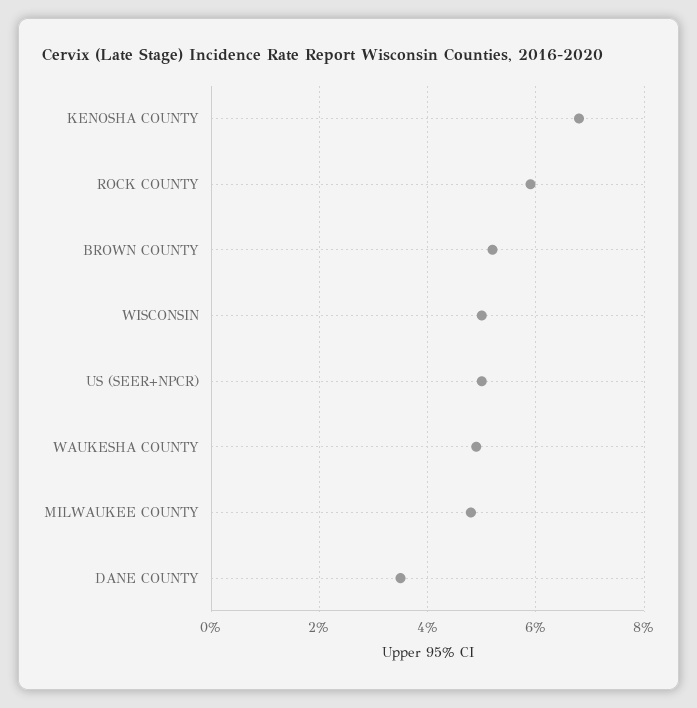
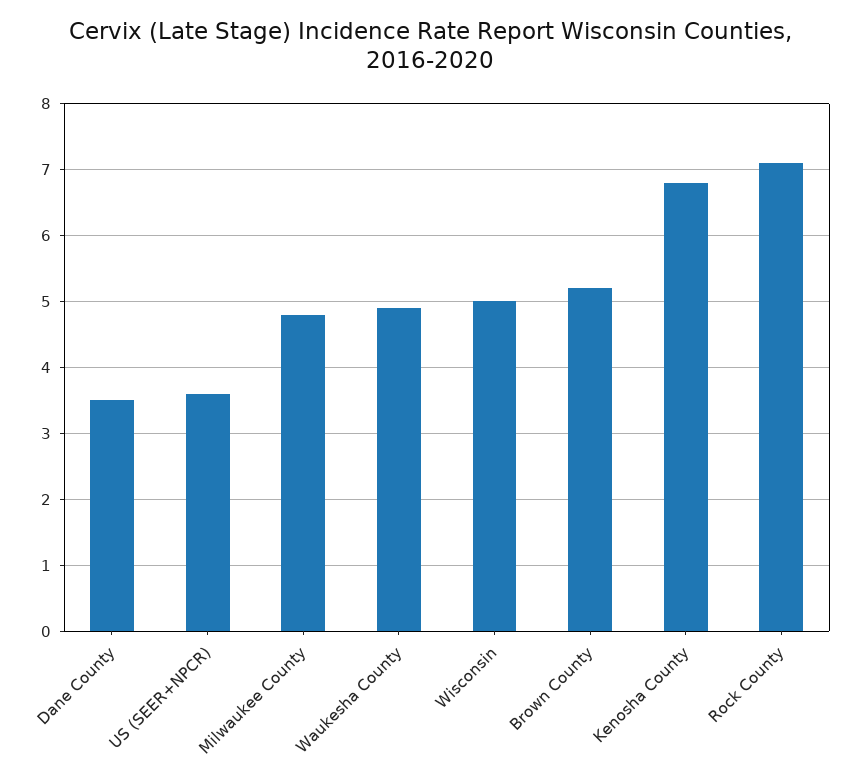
  {
    "KENOSHA COUNTY": 6.8,
-   "ROCK COUNTY": 6,
+   "ROCK COUNTY": 7.1,
    "BROWN COUNTY": 5.2,
    "WISCONSIN": 5,
-   "US (SEER+NPCR)": 5,
+   "US (SEER+NPCR)": 3.6,
    "WAUKESHA COUNTY": 4.9,
    "MILWAUKEE COUNTY": 4.8,
    "DANE COUNTY": 3.5
  }

